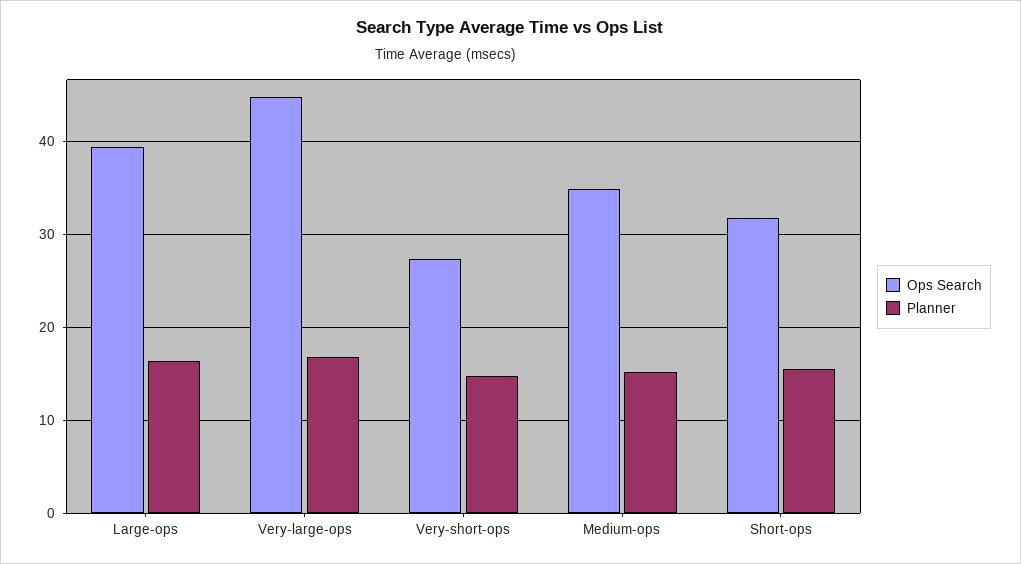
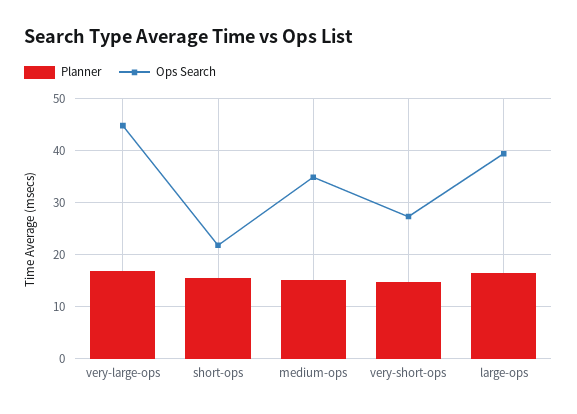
  {
    "Ops Search": {
      "Large-ops": 39,
      "Very-large-ops": 45,
      "Very-short-ops": 27,
      "Medium-ops": 35,
-     "Short-ops": 32
+     "Short-ops": 22
    },
    "Planner": {
      "Large-ops": 16,
      "Very-large-ops": 17,
      "Very-short-ops": 15,
      "Medium-ops": 15,
      "Short-ops": 16
    }
  }

